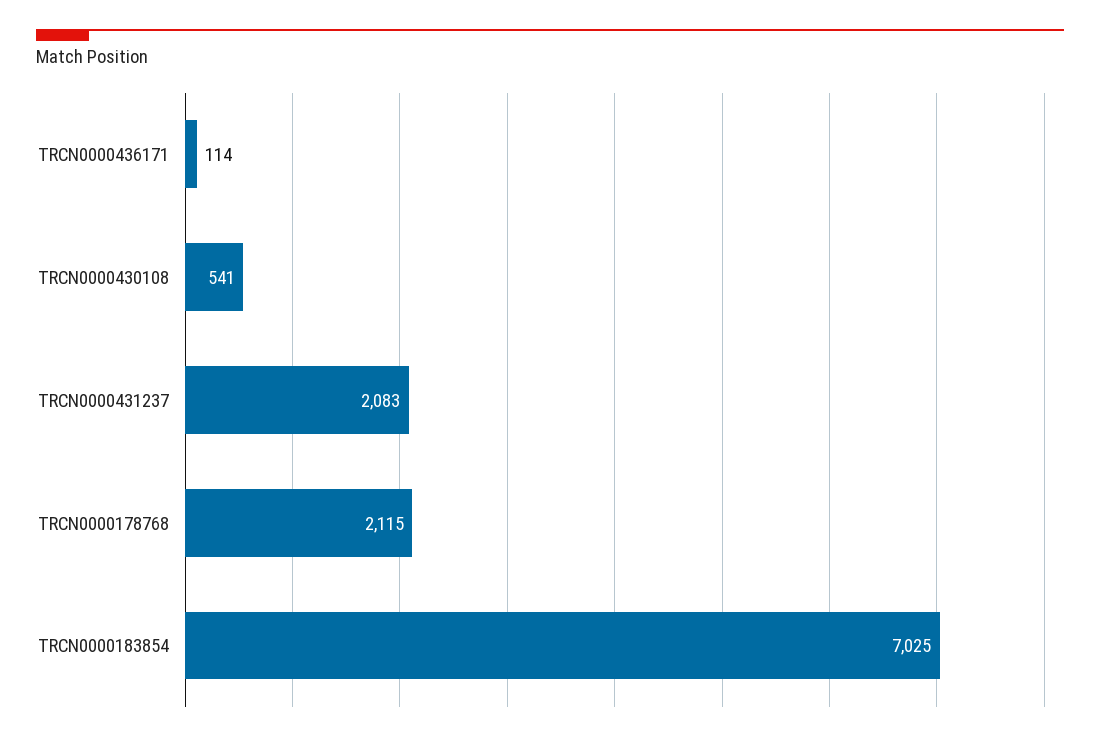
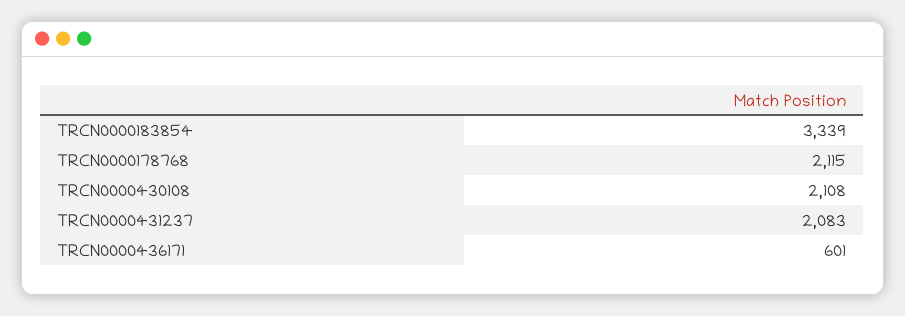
  {
-   "TRCN0000436171": 114,
+   "TRCN0000436171": 601,
-   "TRCN0000430108": 541,
+   "TRCN0000430108": 2108,
    "TRCN0000431237": 2083,
    "TRCN0000178768": 2115,
-   "TRCN0000183854": 7025
+   "TRCN0000183854": 3339
  }

